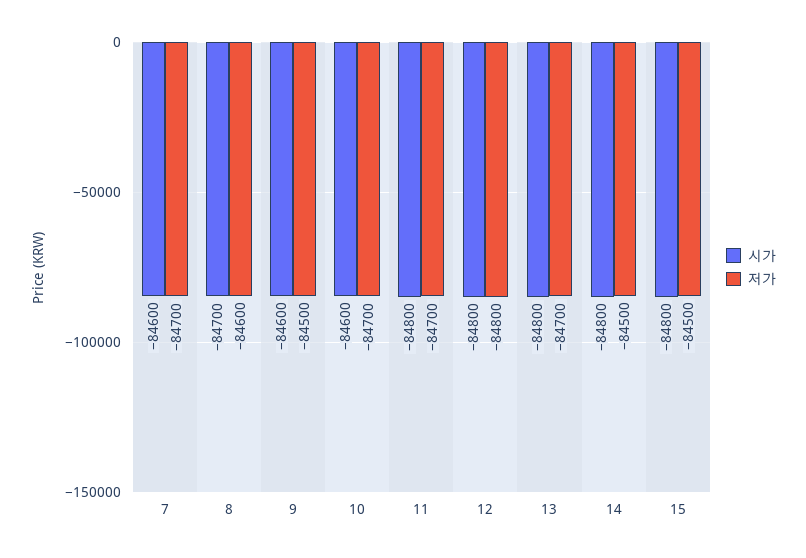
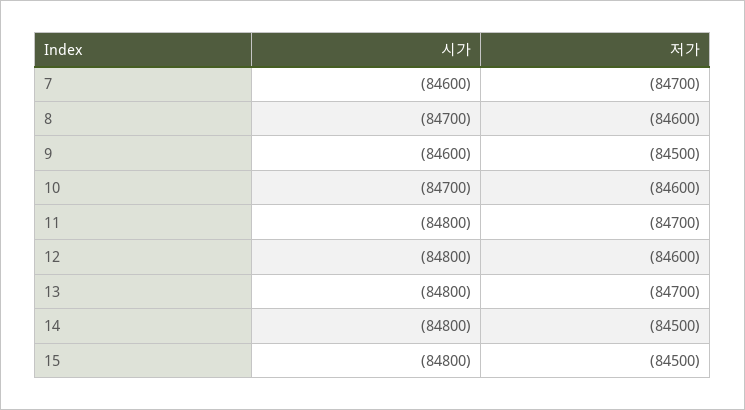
  {
    "시가": {
      "7": -84600,
      "8": -84700,
      "9": -84600,
-     "10": -84600,
+     "10": -84700,
      "11": -84800,
      "12": -84800,
      "13": -84800,
      "14": -84800,
      "15": -84800
    },
    "저가": {
      "7": -84700,
      "8": -84600,
      "9": -84500,
-     "10": -84700,
+     "10": -84600,
      "11": -84700,
-     "12": -84800,
+     "12": -84600,
      "13": -84700,
      "14": -84500,
      "15": -84500
    }
  }

